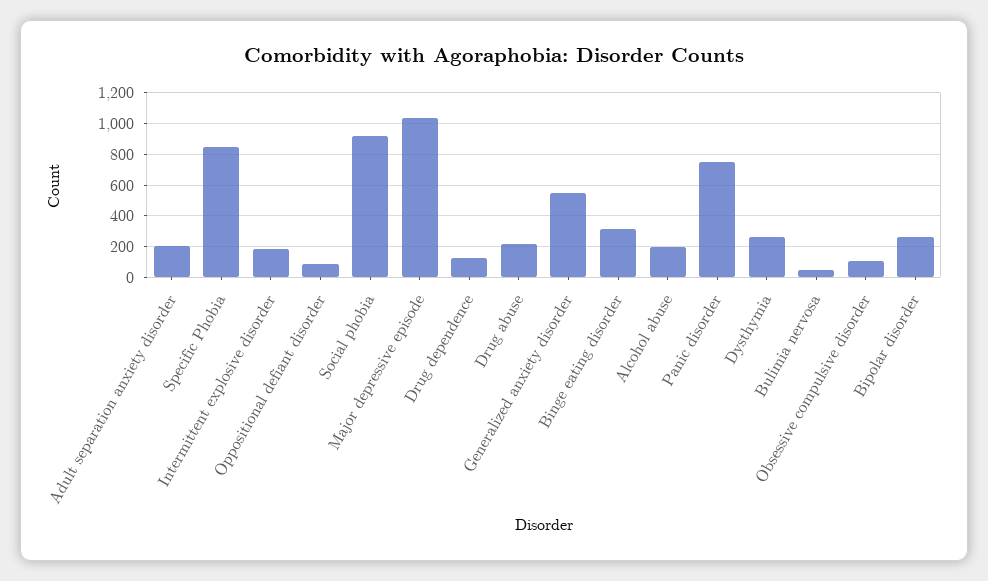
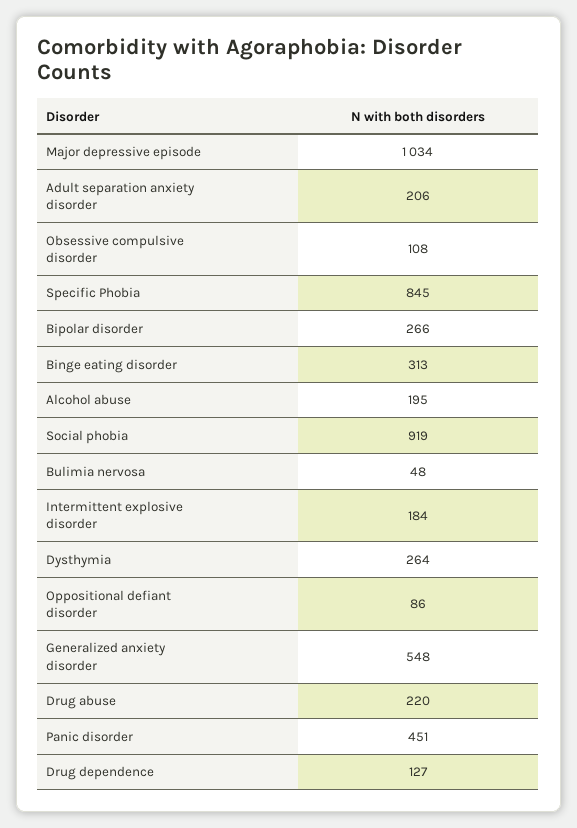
  {
    "Adult separation anxiety disorder": 206,
    "Specific Phobia": 845,
    "Intermittent explosive disorder": 184,
    "Oppositional defiant disorder": 86,
    "Social phobia": 919,
    "Major depressive episode": 1034,
    "Drug dependence": 127,
    "Drug abuse": 220,
    "Generalized anxiety disorder": 548,
    "Binge eating disorder": 313,
    "Alcohol abuse": 195,
-   "Panic disorder": 750,
+   "Panic disorder": 451,
    "Dysthymia": 264,
    "Bulimia nervosa": 48,
    "Obsessive compulsive disorder": 108,
    "Bipolar disorder": 266
  }

